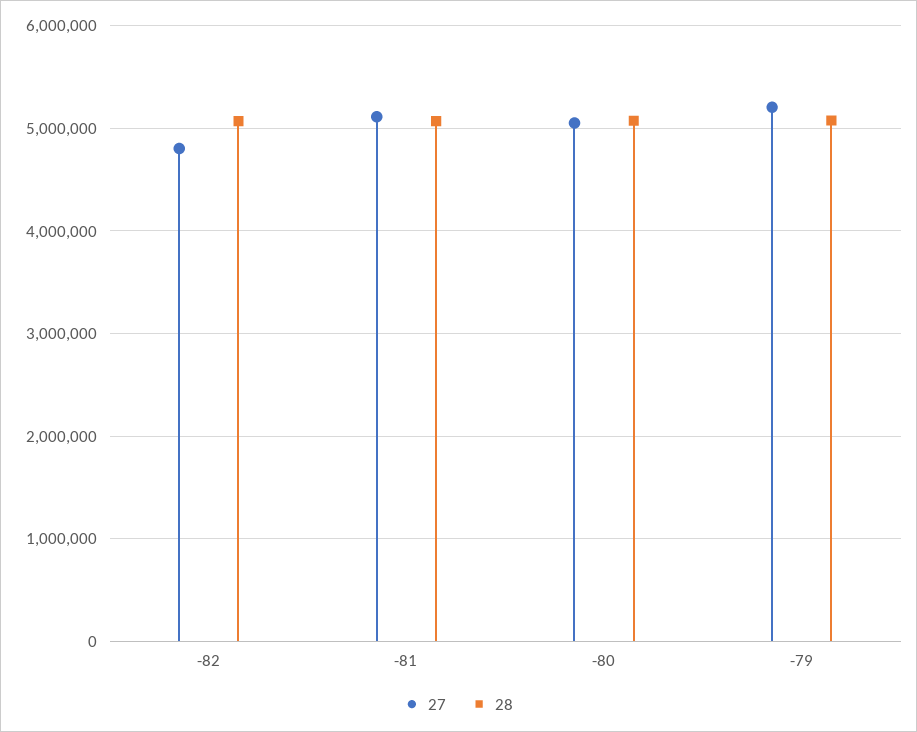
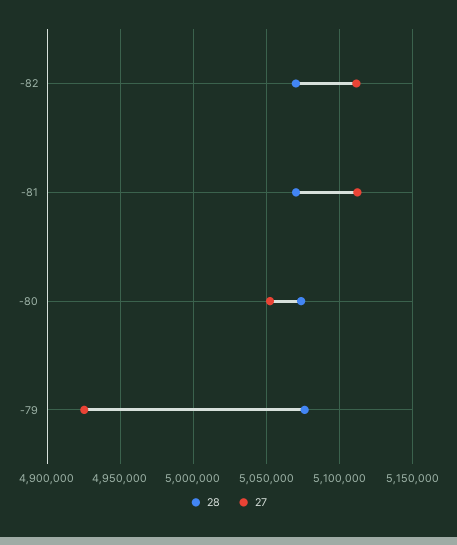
  {
    "27": {
-     "-82": 4800000,
+     "-82": 5110000,
      "-81": 5110000,
      "-80": 5050000,
-     "-79": 5200000
+     "-79": 4925000
    },
    "28": {
      "-82": 5070000,
      "-81": 5070000,
      "-80": 5075000,
      "-79": 5075000
    }
  }

